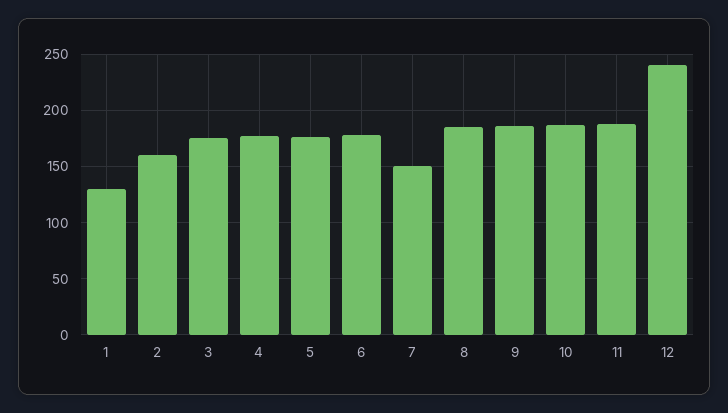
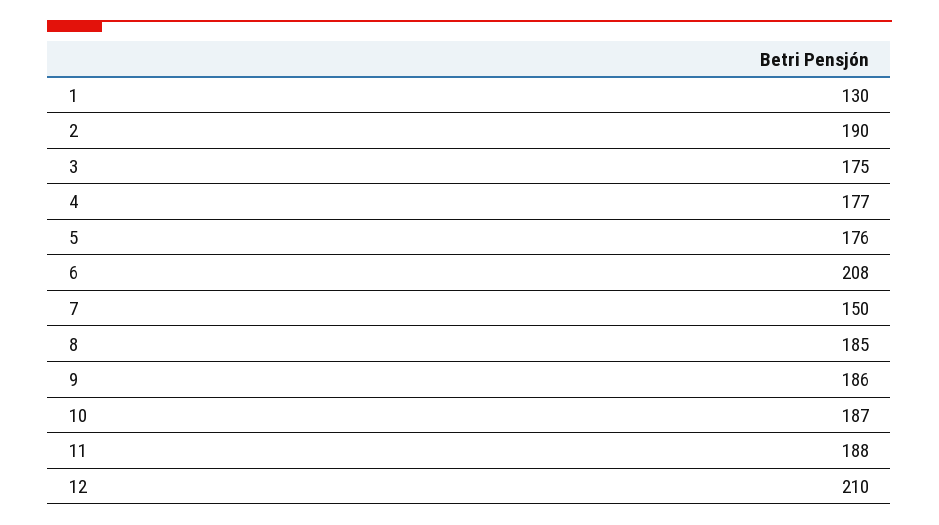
  {
    "1": 130,
-   "2": 160,
+   "2": 190,
    "3": 175,
    "4": 177,
    "5": 176,
-   "6": 180,
+   "6": 208,
    "7": 150,
    "8": 185,
    "9": 186,
    "10": 187,
    "11": 188,
-   "12": 240
+   "12": 210
  }

